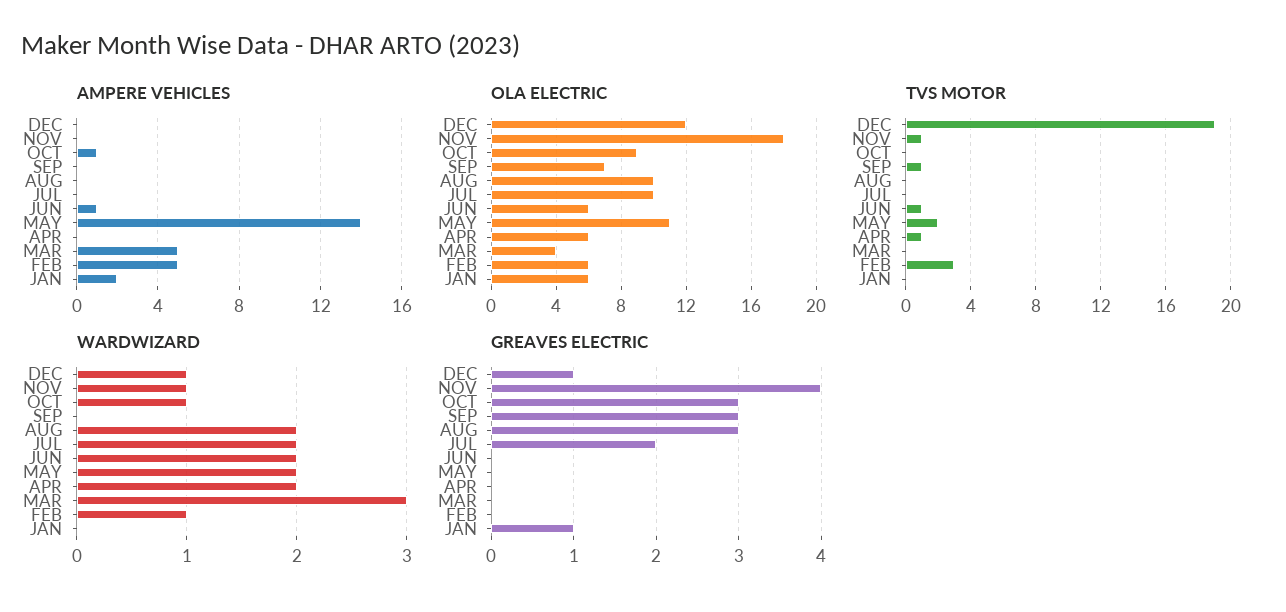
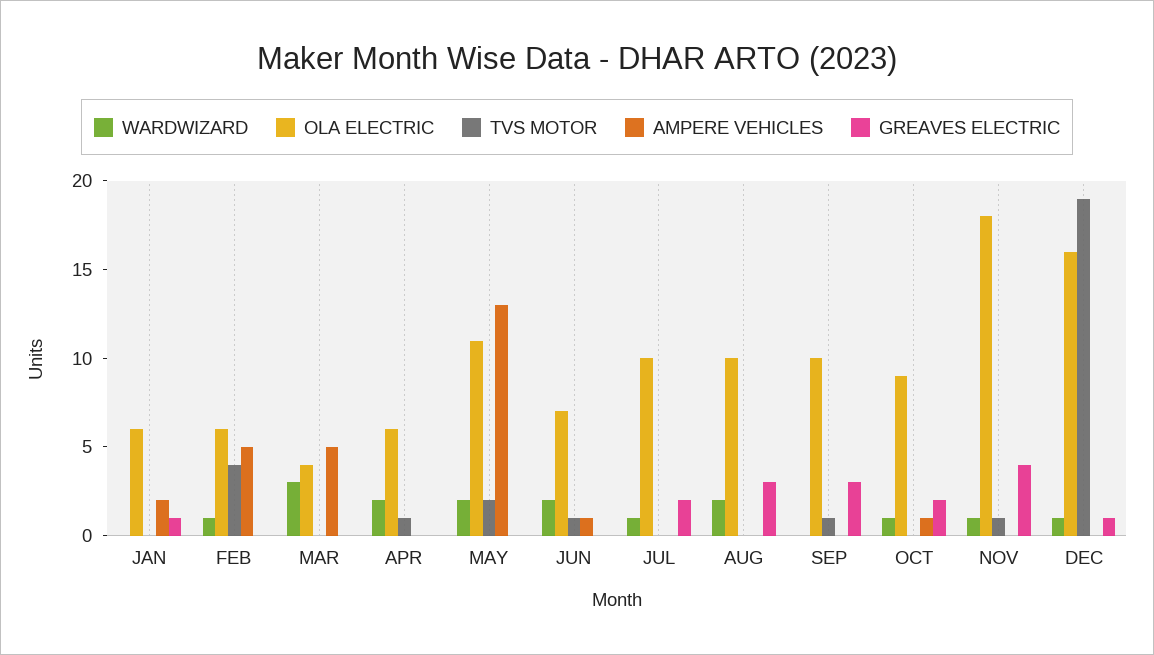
  {
    "AMPERE VEHICLES": {
      "DEC": 0,
      "NOV": 0,
      "OCT": 1,
      "SEP": 0,
      "AUG": 0,
      "JUL": 0,
      "JUN": 1,
-     "MAY": 14,
+     "MAY": 13,
      "APR": 0,
      "MAR": 5,
      "FEB": 5,
      "JAN": 2
    },
    "OLA ELECTRIC": {
-     "DEC": 12,
+     "DEC": 16,
      "NOV": 18,
      "OCT": 9,
-     "SEP": 7,
+     "SEP": 10,
      "AUG": 10,
      "JUL": 10,
-     "JUN": 6,
+     "JUN": 7,
      "MAY": 11,
      "APR": 6,
      "MAR": 4,
      "FEB": 6,
      "JAN": 6
    },
    "TVS MOTOR": {
      "DEC": 19,
      "NOV": 1,
      "OCT": 0,
      "SEP": 1,
      "AUG": 0,
      "JUL": 0,
      "JUN": 1,
      "MAY": 2,
      "APR": 1,
      "MAR": 0,
-     "FEB": 3,
+     "FEB": 4,
      "JAN": 0
    },
    "WARDWIZARD": {
      "DEC": 1,
      "NOV": 1,
      "OCT": 1,
      "SEP": 0,
      "AUG": 2,
-     "JUL": 2,
+     "JUL": 1,
      "JUN": 2,
      "MAY": 2,
      "APR": 2,
      "MAR": 3,
      "FEB": 1,
      "JAN": 0
    },
    "GREAVES ELECTRIC": {
      "DEC": 1,
      "NOV": 4,
-     "OCT": 3,
+     "OCT": 2,
      "SEP": 3,
      "AUG": 3,
      "JUL": 2,
      "JUN": 0,
      "MAY": 0,
      "APR": 0,
      "MAR": 0,
      "FEB": 0,
      "JAN": 1
    }
  }

